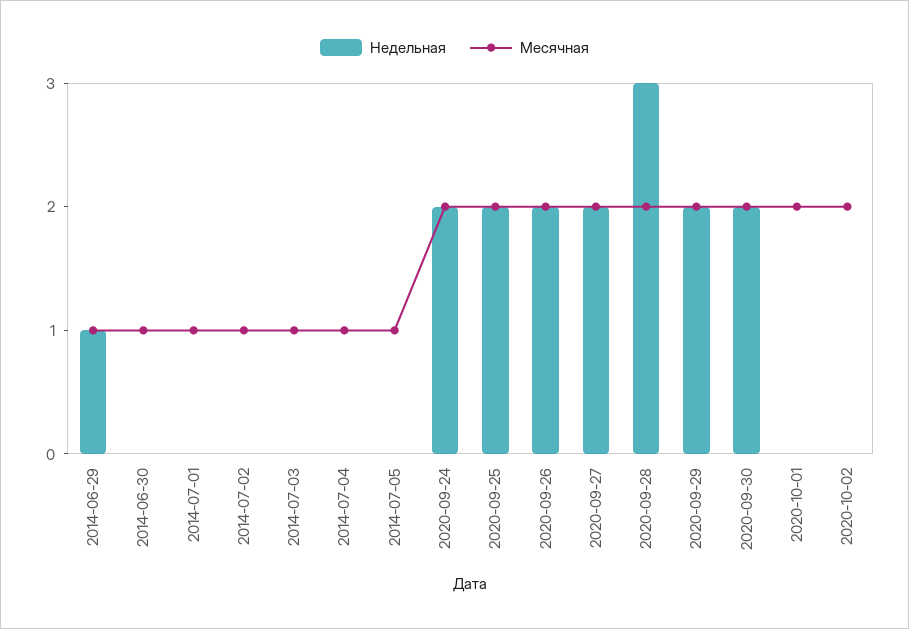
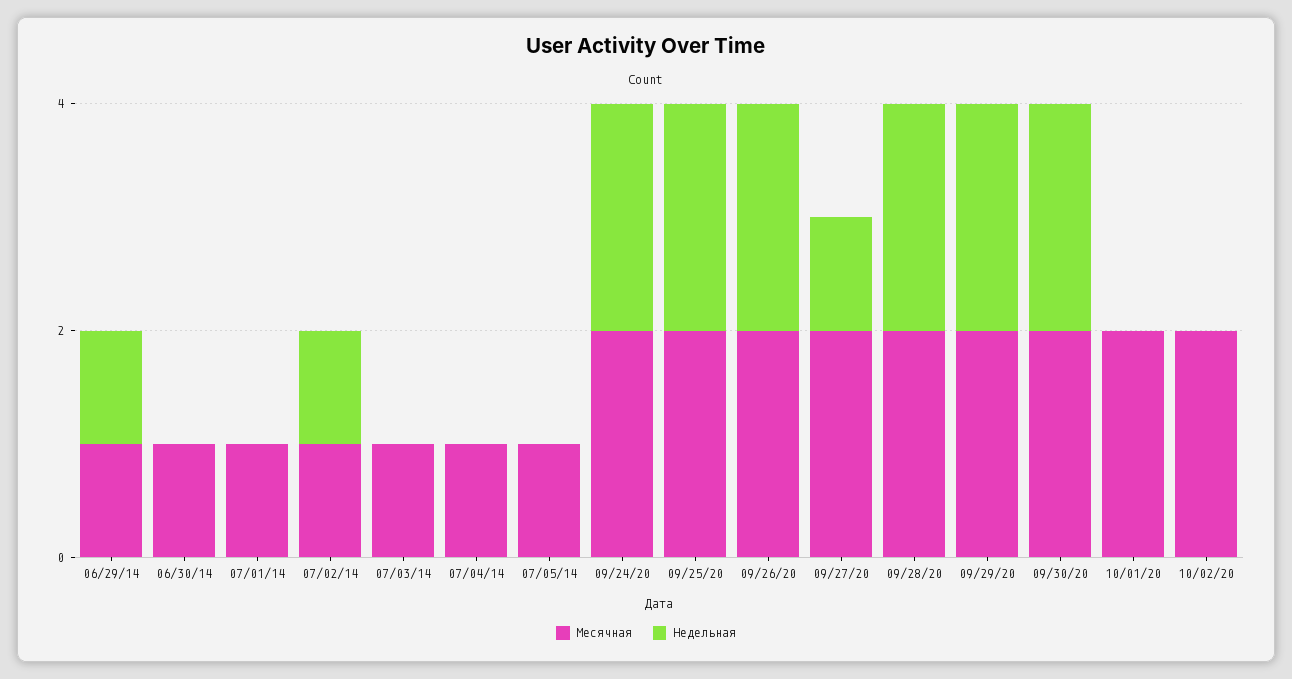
  {
    "Недельная": {
      "2014-06-29": 1,
      "2014-06-30": 0,
      "2014-07-01": 0,
-     "2014-07-02": 0,
+     "2014-07-02": 1,
      "2014-07-03": 0,
      "2014-07-04": 0,
      "2014-07-05": 0,
      "2020-09-24": 2,
      "2020-09-25": 2,
      "2020-09-26": 2,
-     "2020-09-27": 2,
+     "2020-09-27": 1,
-     "2020-09-28": 3,
+     "2020-09-28": 2,
      "2020-09-29": 2,
      "2020-09-30": 2,
      "2020-10-01": 0,
      "2020-10-02": 0
    },
    "Месячная": {
      "2014-06-29": 1,
      "2014-06-30": 1,
      "2014-07-01": 1,
      "2014-07-02": 1,
      "2014-07-03": 1,
      "2014-07-04": 1,
      "2014-07-05": 1,
      "2020-09-24": 2,
      "2020-09-25": 2,
      "2020-09-26": 2,
      "2020-09-27": 2,
      "2020-09-28": 2,
      "2020-09-29": 2,
      "2020-09-30": 2,
      "2020-10-01": 2,
      "2020-10-02": 2
    }
  }

